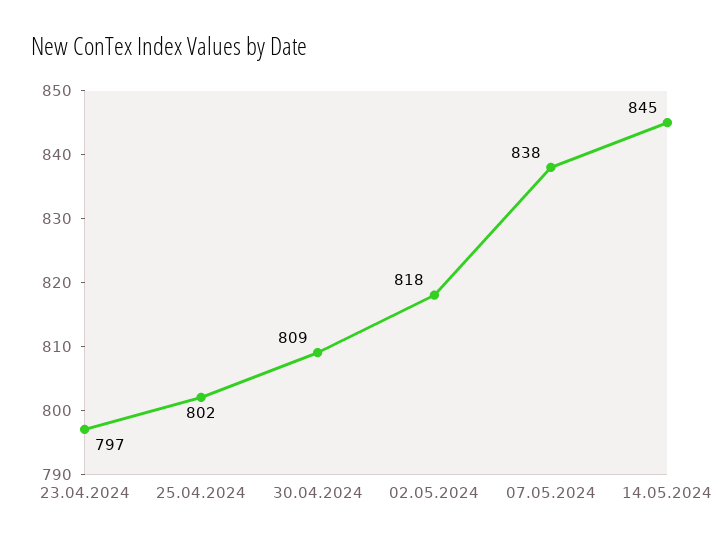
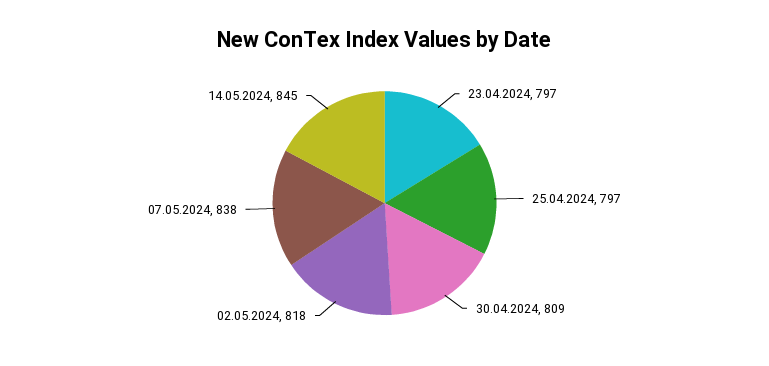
  {
    "23.04.2024": 797,
-   "25.04.2024": 802,
+   "25.04.2024": 797,
    "30.04.2024": 809,
    "02.05.2024": 818,
    "07.05.2024": 838,
    "14.05.2024": 845
  }

